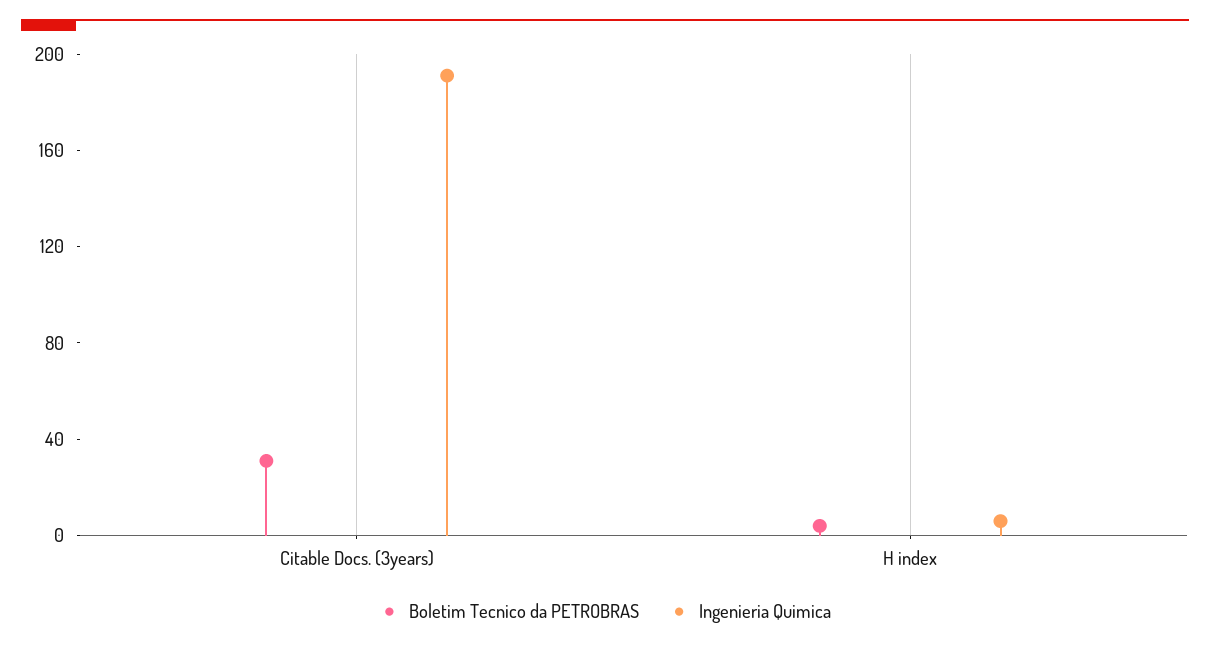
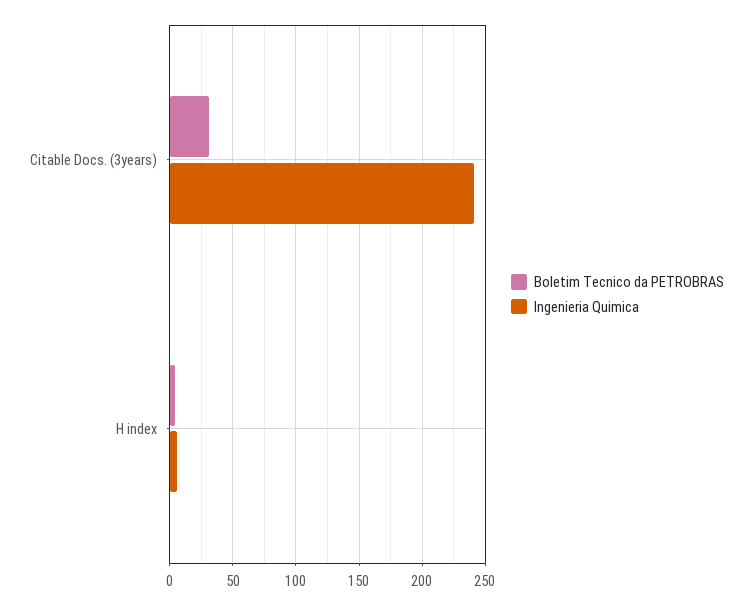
  {
    "Boletim Tecnico da PETROBRAS": {
      "Citable Docs. (3years)": 30,
      "H index": 5
    },
    "Ingenieria Quimica": {
-     "Citable Docs. (3years)": 190,
+     "Citable Docs. (3years)": 240,
      "H index": 5
    }
  }

